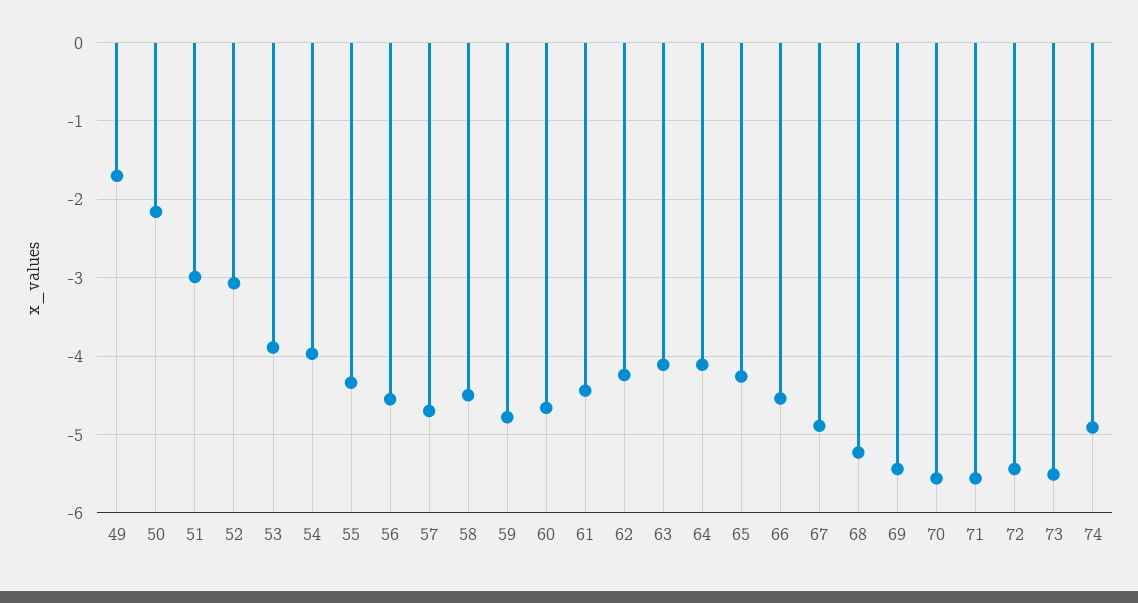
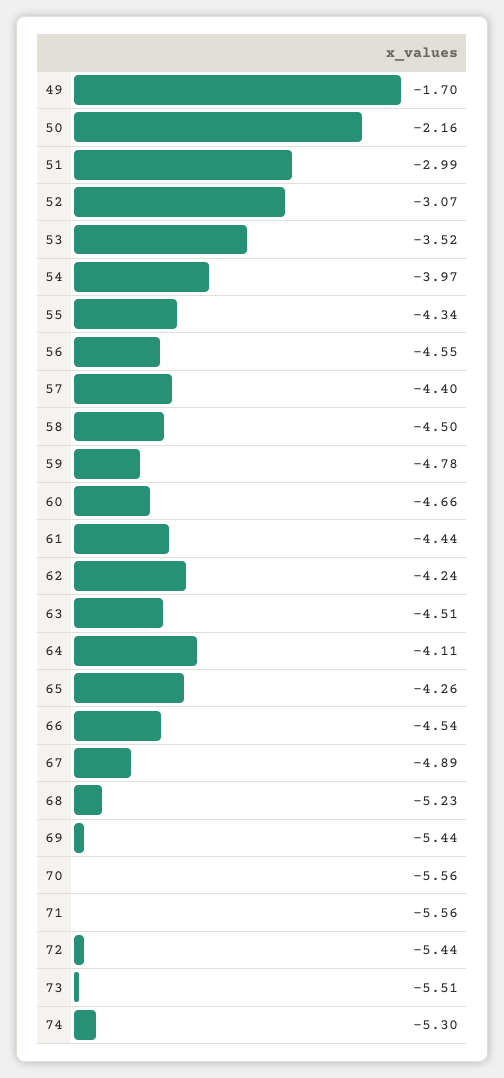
  {
    "49": -1.7,
    "50": -2.16,
    "51": -2.99,
    "52": -3.07,
-   "53": -3.9,
+   "53": -3.52,
    "54": -3.97,
    "55": -4.34,
    "56": -4.55,
-   "57": -4.7,
+   "57": -4.4,
    "58": -4.5,
    "59": -4.78,
    "60": -4.66,
    "61": -4.44,
    "62": -4.24,
-   "63": -4.1,
+   "63": -4.51,
    "64": -4.11,
    "65": -4.26,
    "66": -4.54,
    "67": -4.89,
    "68": -5.23,
    "69": -5.44,
    "70": -5.56,
    "71": -5.56,
    "72": -5.44,
    "73": -5.51,
-   "74": -4.9
+   "74": -5.3
  }

